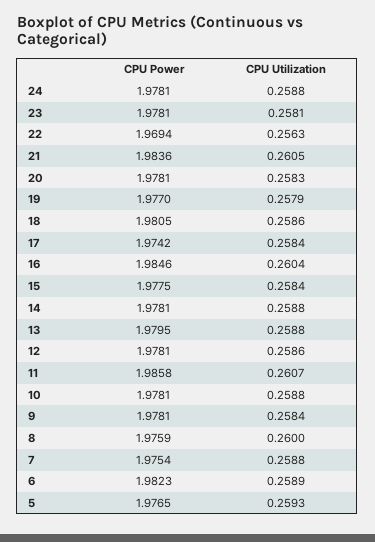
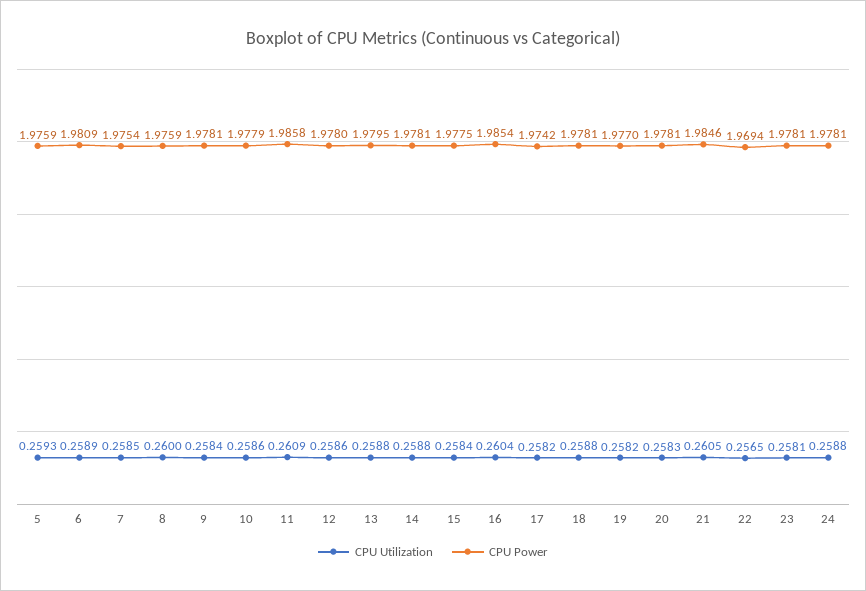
  {
    "CPU Power": {
      "24": 1.9781,
      "23": 1.9781,
      "22": 1.9694,
-     "21": 1.9836,
+     "21": 1.9846,
      "20": 1.9781,
      "19": 1.977,
-     "18": 1.9805,
+     "18": 1.9781,
      "17": 1.9742,
-     "16": 1.9846,
+     "16": 1.9854,
      "15": 1.9775,
      "14": 1.9781,
      "13": 1.9795,
-     "12": 1.9781,
+     "12": 1.978,
      "11": 1.9858,
-     "10": 1.9781,
+     "10": 1.9779,
      "9": 1.9781,
      "8": 1.9759,
      "7": 1.9754,
-     "6": 1.9823,
+     "6": 1.9809,
-     "5": 1.9765
+     "5": 1.9759
    },
    "CPU Utilization": {
      "24": 0.2588,
      "23": 0.2581,
-     "22": 0.2563,
+     "22": 0.2565,
      "21": 0.2605,
      "20": 0.2583,
-     "19": 0.2579,
+     "19": 0.2582,
-     "18": 0.2586,
+     "18": 0.2588,
-     "17": 0.2584,
+     "17": 0.2582,
      "16": 0.2604,
      "15": 0.2584,
      "14": 0.2588,
      "13": 0.2588,
      "12": 0.2586,
-     "11": 0.2607,
+     "11": 0.2609,
-     "10": 0.2588,
+     "10": 0.2586,
      "9": 0.2584,
      "8": 0.26,
-     "7": 0.2588,
+     "7": 0.2585,
      "6": 0.2589,
      "5": 0.2593
    }
  }

